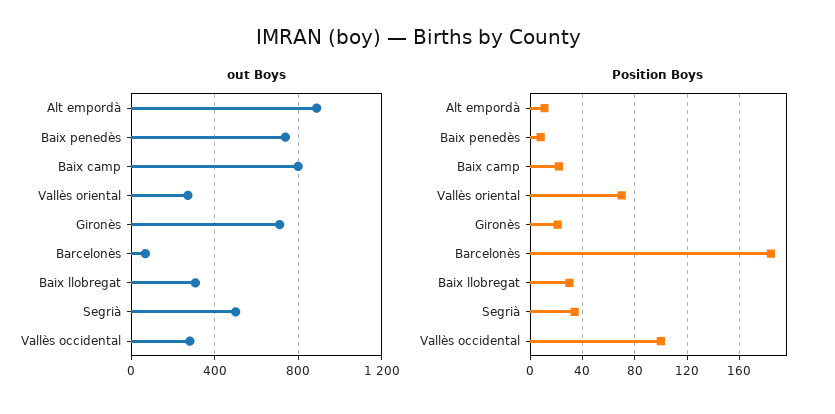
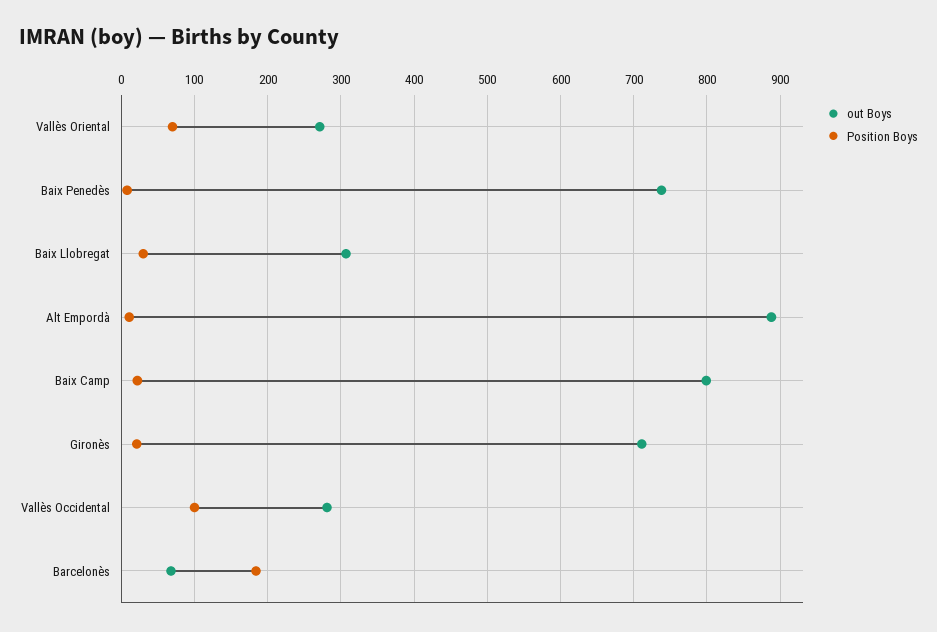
  {
    "out Boys": {
      "Alt empordà": 890,
      "Baix penedès": 740,
      "Baix camp": 800,
      "Vallès oriental": 270,
      "Gironès": 710,
      "Barcelonès": 70,
      "Baix llobregat": 310,
-     "Segrià": 500,
      "Vallès occidental": 280
    },
    "Position Boys": {
      "Alt empordà": 10,
      "Baix penedès": 10,
      "Baix camp": 20,
      "Vallès oriental": 70,
      "Gironès": 20,
      "Barcelonès": 185,
      "Baix llobregat": 30,
-     "Segrià": 35,
      "Vallès occidental": 100
    }
  }

